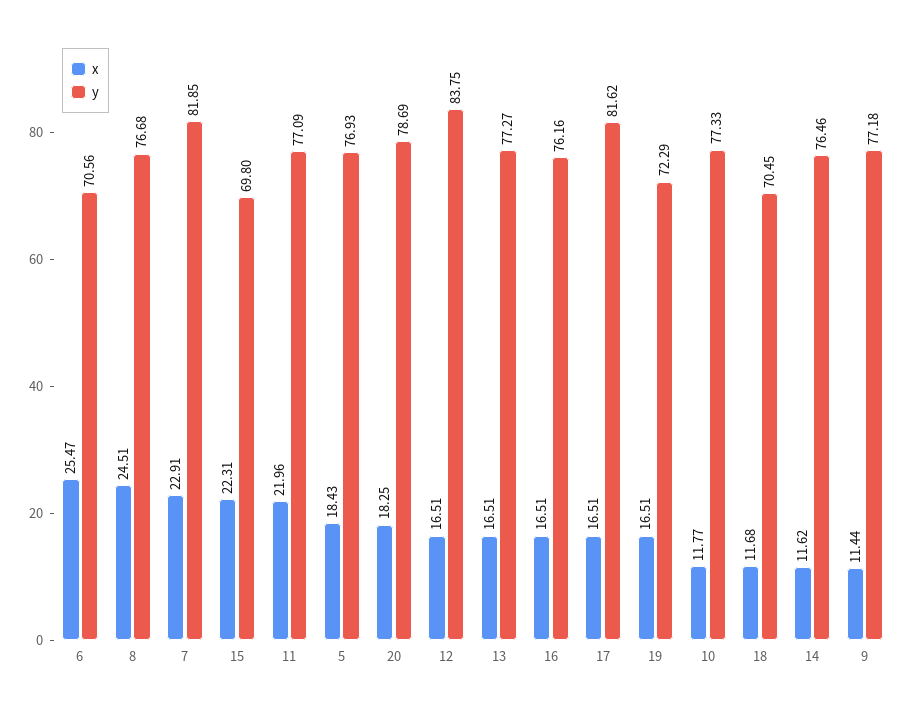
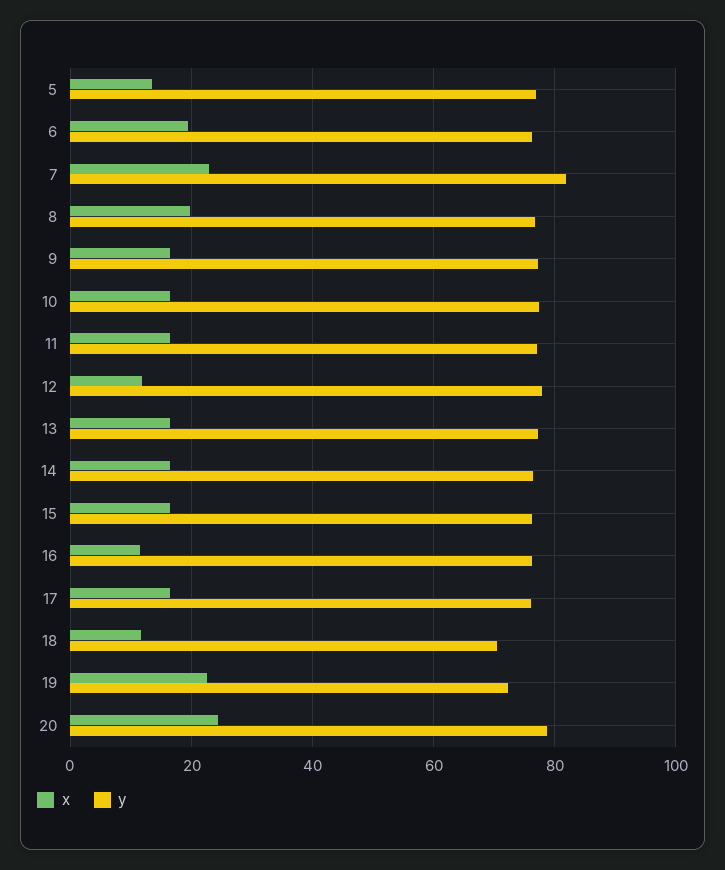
  {
    "x": {
-     "6": 25.47,
+     "6": 20,
-     "8": 24.51,
+     "8": 20,
      "7": 22.91,
-     "15": 22.31,
+     "15": 16,
-     "11": 21.96,
+     "11": 16,
-     "5": 18.43,
+     "5": 14,
-     "20": 18.25,
+     "20": 24,
-     "12": 16.51,
+     "12": 12,
      "13": 16.51,
-     "16": 16.51,
+     "16": 12,
      "17": 16.51,
-     "19": 16.51,
+     "19": 22,
-     "10": 11.77,
+     "10": 16,
      "18": 11.68,
-     "14": 11.62,
+     "14": 16,
-     "9": 11.44
+     "9": 16
    },
    "y": {
-     "6": 70.56,
+     "6": 76,
      "8": 76.68,
      "7": 81.85,
-     "15": 69.8,
+     "15": 76,
      "11": 77.09,
      "5": 76.93,
      "20": 78.69,
-     "12": 83.75,
+     "12": 78,
      "13": 77.27,
      "16": 76.16,
-     "17": 81.62,
+     "17": 76,
      "19": 72.29,
      "10": 77.33,
      "18": 70.45,
      "14": 76.46,
      "9": 77.18
    }
  }

